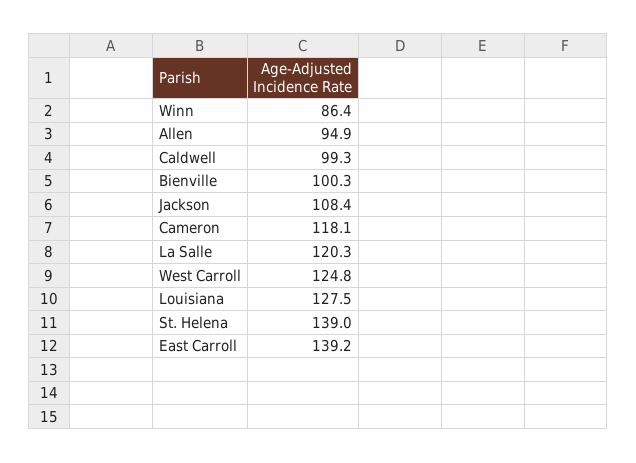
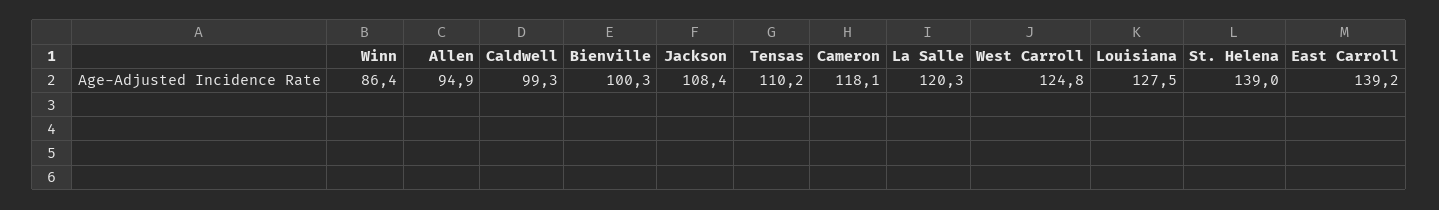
  {
    "Winn": 86.4,
    "Allen": 94.9,
    "Caldwell": 99.3,
    "Bienville": 100.3,
    "Jackson": 108.4,
    "Cameron": 118.1,
    "La Salle": 120.3,
    "West Carroll": 124.8,
    "Louisiana": 127.5,
    "St. Helena": 139,
-   "East Carroll": 139.2
+   "East Carroll": 139.2,
+   "Tensas": 110.2
  }

